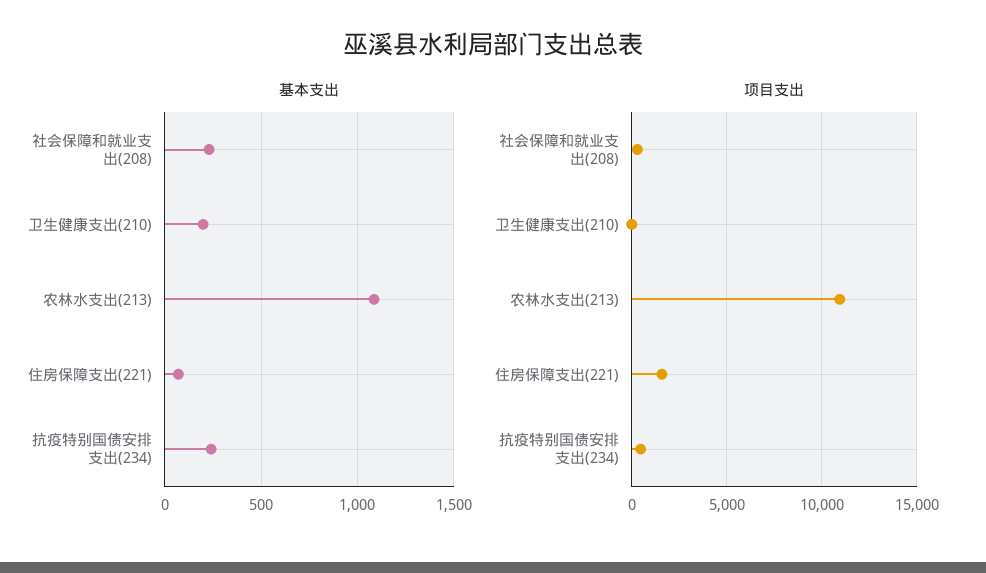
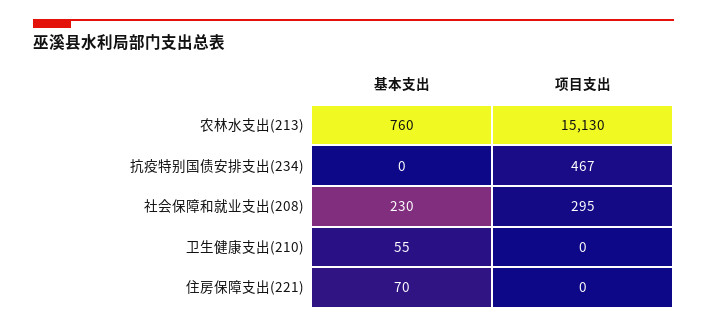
  {
    "基本支出": {
      "社会保障和就业支出(208)": 230,
-     "卫生健康支出(210)": 200,
+     "卫生健康支出(210)": 55,
-     "农林水支出(213)": 1100,
+     "农林水支出(213)": 760,
      "住房保障支出(221)": 70,
-     "抗疫特别国债安排支出(234)": 250
+     "抗疫特别国债安排支出(234)": 0
    },
    "项目支出": {
      "社会保障和就业支出(208)": 295,
      "卫生健康支出(210)": 0,
-     "农林水支出(213)": 11000,
+     "农林水支出(213)": 15130,
-     "住房保障支出(221)": 1500,
+     "住房保障支出(221)": 0,
      "抗疫特别国债安排支出(234)": 467
    }
  }

